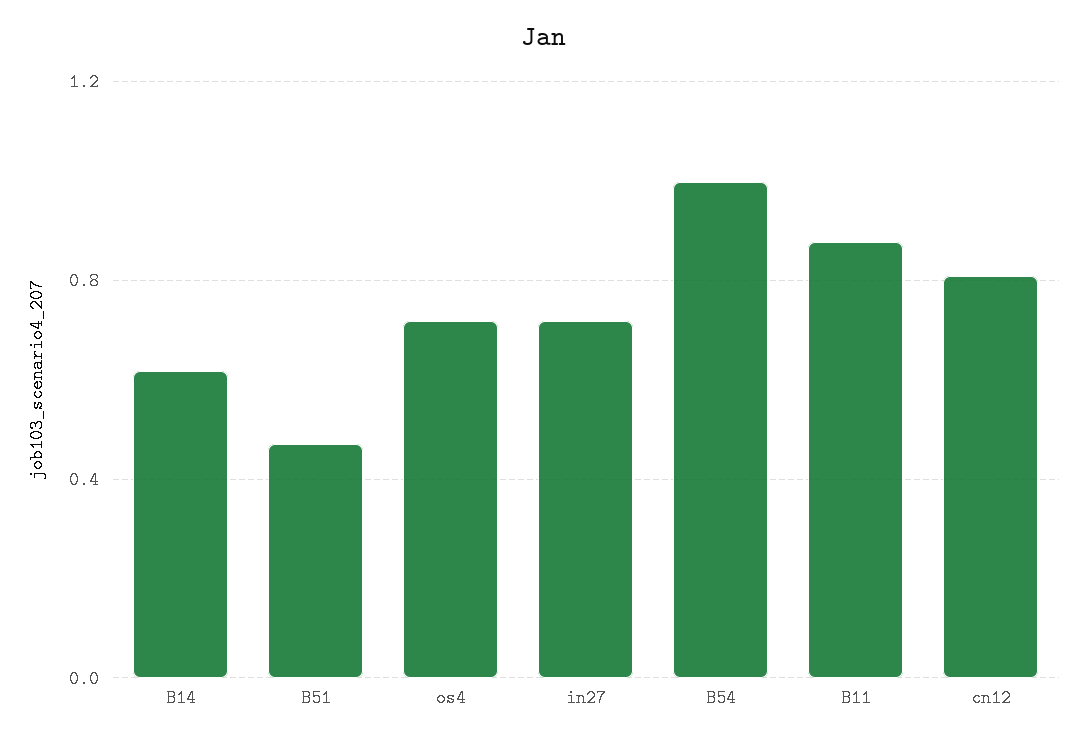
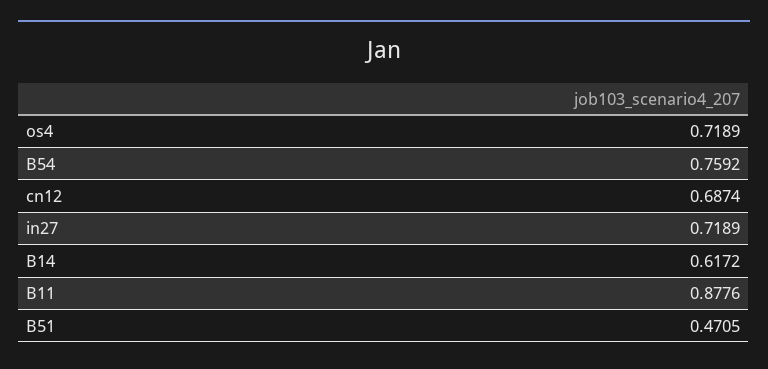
  {
    "B14": 0.6172,
    "B51": 0.4705,
    "os4": 0.7189,
    "in27": 0.7189,
-   "B54": 1,
+   "B54": 0.7592,
    "B11": 0.8776,
-   "cn12": 0.8
+   "cn12": 0.6874
  }

